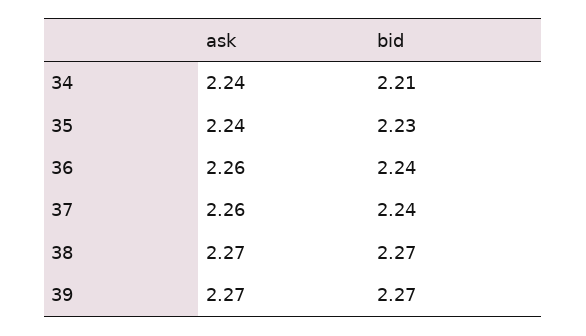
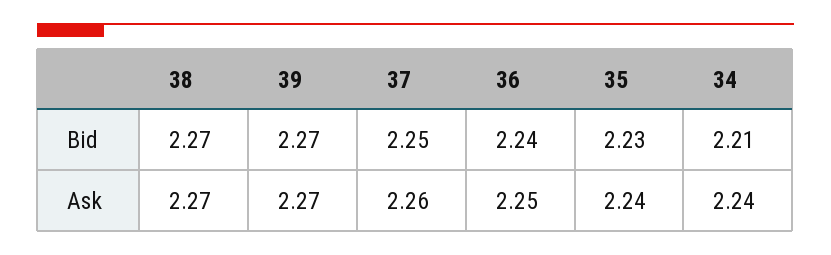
  {
    "ask": {
      "34": 2.24,
      "35": 2.24,
-     "36": 2.26,
+     "36": 2.25,
      "37": 2.26,
      "38": 2.27,
      "39": 2.27
    },
    "bid": {
      "34": 2.21,
      "35": 2.23,
      "36": 2.24,
-     "37": 2.24,
+     "37": 2.25,
      "38": 2.27,
      "39": 2.27
    }
  }

